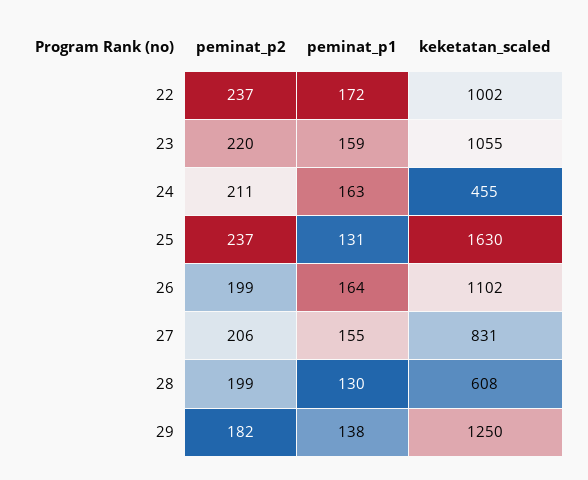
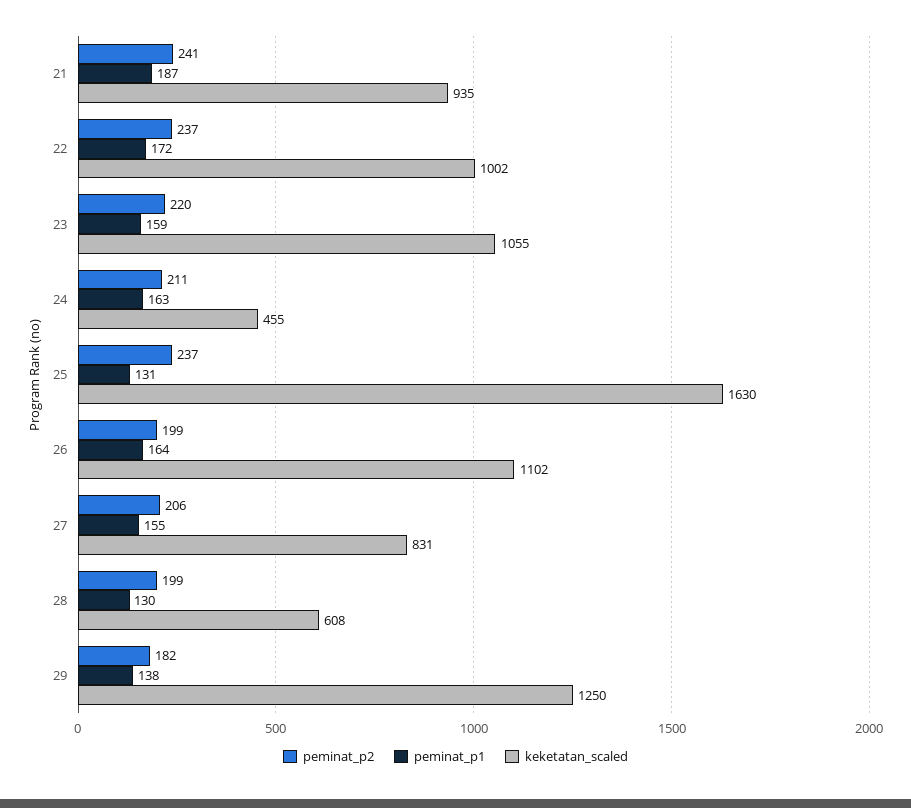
  {
    "peminat_p2": {
      "22": 237,
      "23": 220,
      "24": 211,
      "25": 237,
      "26": 199,
      "27": 206,
      "28": 199,
-     "29": 182
+     "29": 182,
+     "21": 241
    },
    "peminat_p1": {
      "22": 172,
      "23": 159,
      "24": 163,
      "25": 131,
      "26": 164,
      "27": 155,
      "28": 130,
-     "29": 138
+     "29": 138,
+     "21": 187
    },
    "keketatan_scaled": {
      "22": 1002,
      "23": 1055,
      "24": 455,
      "25": 1630,
      "26": 1102,
      "27": 831,
      "28": 608,
-     "29": 1250
+     "29": 1250,
+     "21": 935
    }
  }

